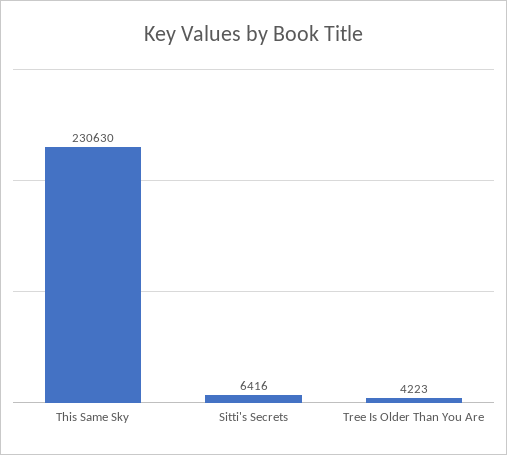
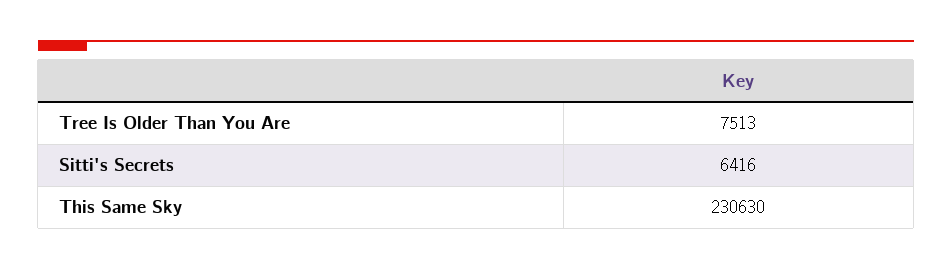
  {
    "This Same Sky": 230630,
    "Sitti's Secrets": 6416,
-   "Tree Is Older Than You Are": 4223
+   "Tree Is Older Than You Are": 7513
  }

